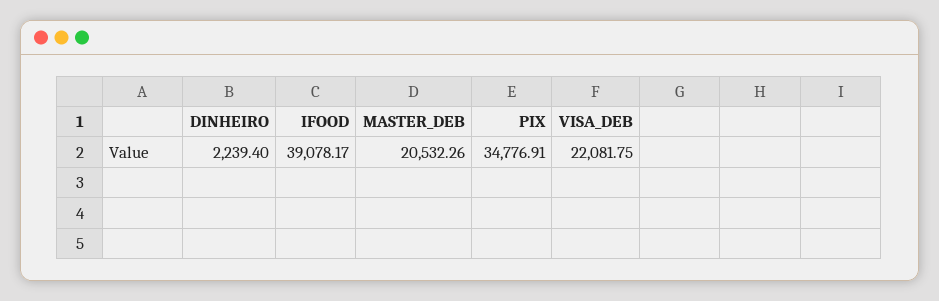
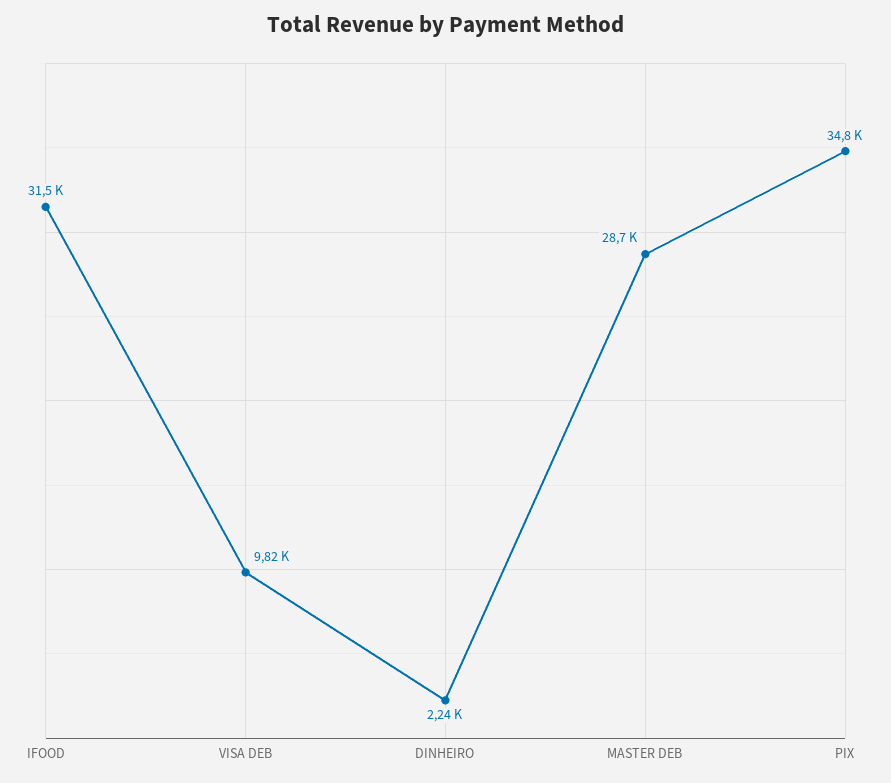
  {
    "DINHEIRO": 2239.4,
-   "IFOOD": 39078.17,
+   "IFOOD": 31500,
-   "MASTER_DEB": 20532.26,
+   "MASTER_DEB": 28700,
    "PIX": 34776.91,
-   "VISA_DEB": 22081.75
+   "VISA_DEB": 9820
  }

